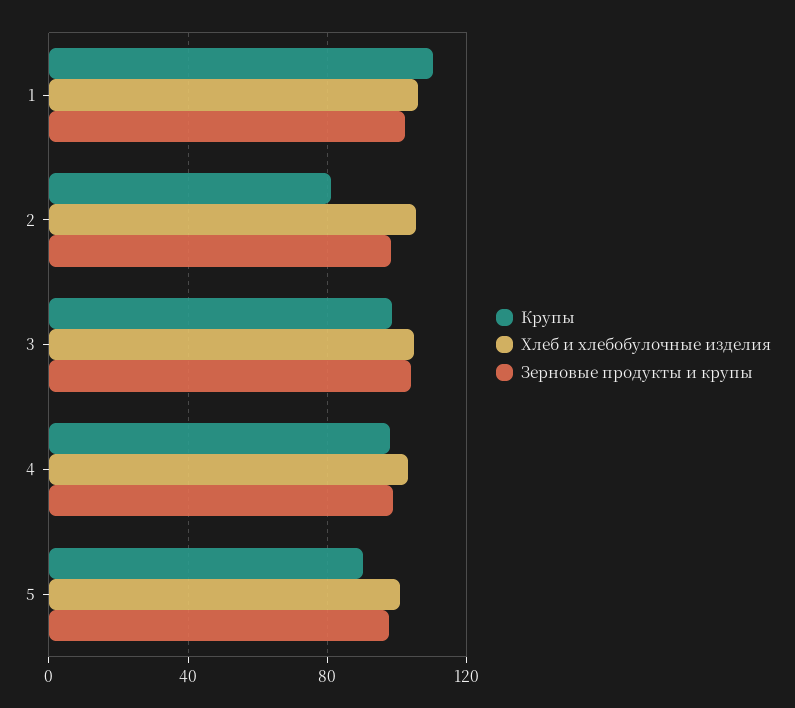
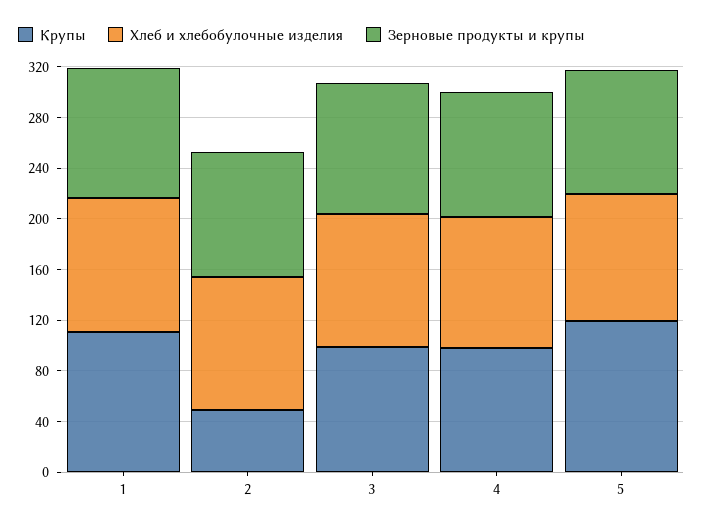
  {
    "Крупы": {
      "1": 110,
-     "2": 80,
+     "2": 50,
      "3": 100,
      "4": 100,
-     "5": 90
+     "5": 120
    },
    "Хлеб и хлебобулочные изделия": {
      "1": 105,
      "2": 105,
      "3": 105,
      "4": 105,
      "5": 100
    },
    "Зерновые продукты и крупы": {
      "1": 100,
      "2": 100,
      "3": 105,
      "4": 100,
      "5": 100
    }
  }

